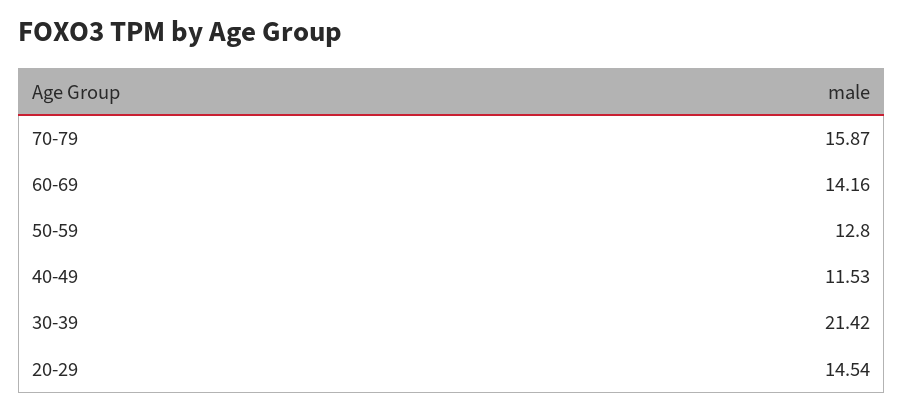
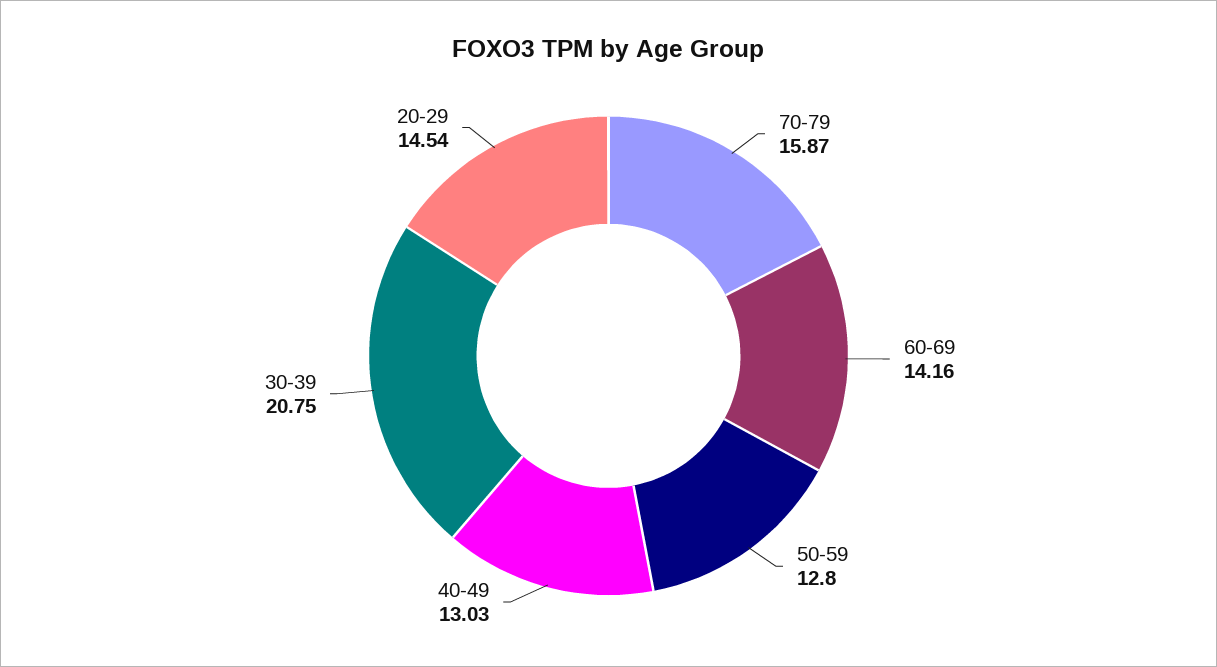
  {
    "70-79": 15.87,
    "60-69": 14.16,
    "50-59": 12.8,
-   "40-49": 11.53,
+   "40-49": 13.03,
-   "30-39": 21.42,
+   "30-39": 20.75,
    "20-29": 14.54
  }

